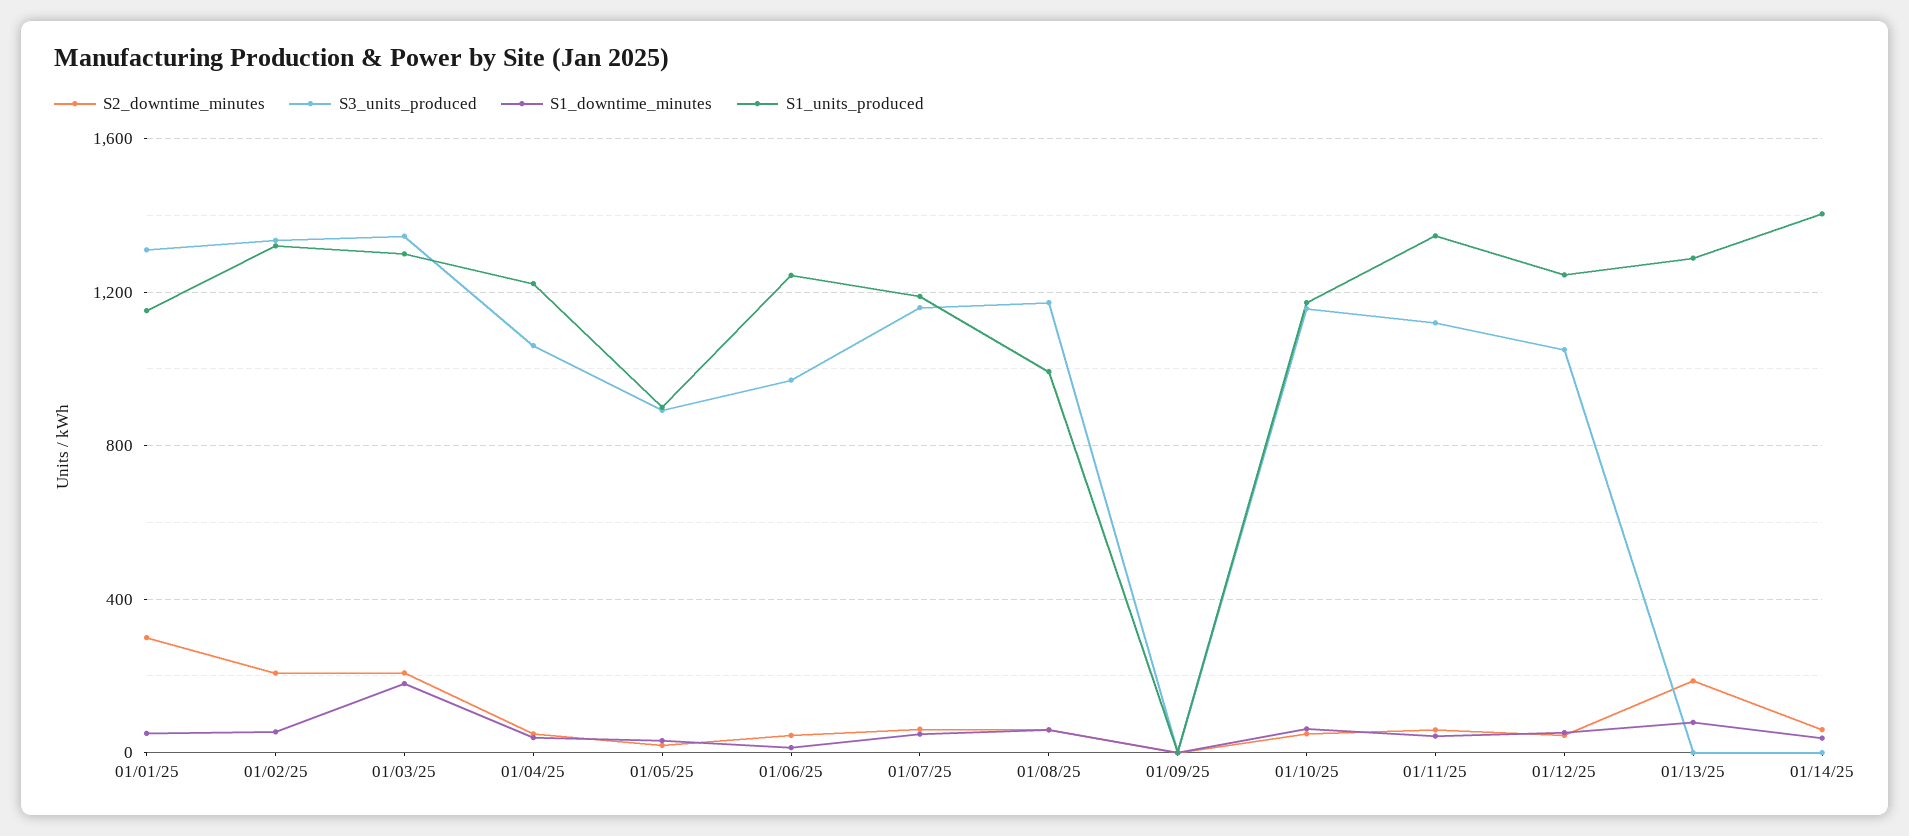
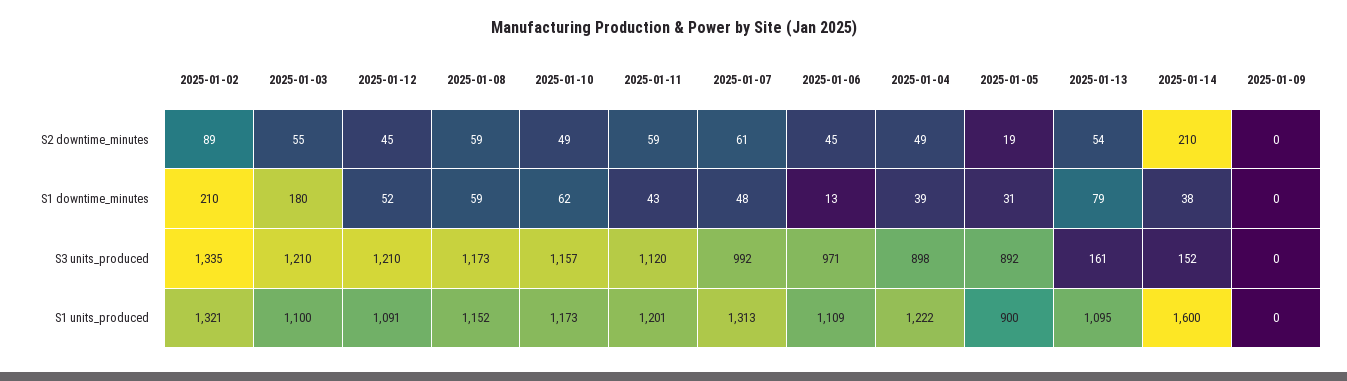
  {
    "S2_downtime_minutes": {
-     "01/01/25": 300,
-     "01/02/25": 200,
+     "01/02/25": 89,
-     "01/03/25": 200,
+     "01/03/25": 55,
      "01/04/25": 49,
      "01/05/25": 19,
      "01/06/25": 45,
      "01/07/25": 61,
      "01/08/25": 59,
      "01/09/25": 0,
      "01/10/25": 49,
      "01/11/25": 59,
      "01/12/25": 45,
-     "01/13/25": 200,
+     "01/13/25": 54,
-     "01/14/25": 50
+     "01/14/25": 210
    },
    "S3_units_produced": {
-     "01/01/25": 1300,
      "01/02/25": 1335,
-     "01/03/25": 1350,
+     "01/03/25": 1210,
-     "01/04/25": 1050,
+     "01/04/25": 898,
      "01/05/25": 892,
      "01/06/25": 971,
-     "01/07/25": 1150,
+     "01/07/25": 992,
      "01/08/25": 1173,
      "01/09/25": 0,
      "01/10/25": 1157,
      "01/11/25": 1120,
-     "01/12/25": 1050,
+     "01/12/25": 1210,
-     "01/13/25": 0,
+     "01/13/25": 161,
-     "01/14/25": 0
+     "01/14/25": 152
    },
    "S1_downtime_minutes": {
-     "01/01/25": 50,
-     "01/02/25": 50,
+     "01/02/25": 210,
      "01/03/25": 180,
      "01/04/25": 39,
      "01/05/25": 31,
      "01/06/25": 13,
      "01/07/25": 48,
      "01/08/25": 59,
      "01/09/25": 0,
      "01/10/25": 62,
      "01/11/25": 43,
      "01/12/25": 52,
      "01/13/25": 79,
      "01/14/25": 38
    },
    "S1_units_produced": {
-     "01/01/25": 1150,
      "01/02/25": 1321,
-     "01/03/25": 1300,
+     "01/03/25": 1100,
      "01/04/25": 1222,
      "01/05/25": 900,
-     "01/06/25": 1250,
+     "01/06/25": 1109,
-     "01/07/25": 1200,
+     "01/07/25": 1313,
-     "01/08/25": 1000,
+     "01/08/25": 1152,
      "01/09/25": 0,
      "01/10/25": 1173,
-     "01/11/25": 1350,
+     "01/11/25": 1201,
-     "01/12/25": 1250,
+     "01/12/25": 1091,
-     "01/13/25": 1300,
+     "01/13/25": 1095,
-     "01/14/25": 1400
+     "01/14/25": 1600
    }
  }

